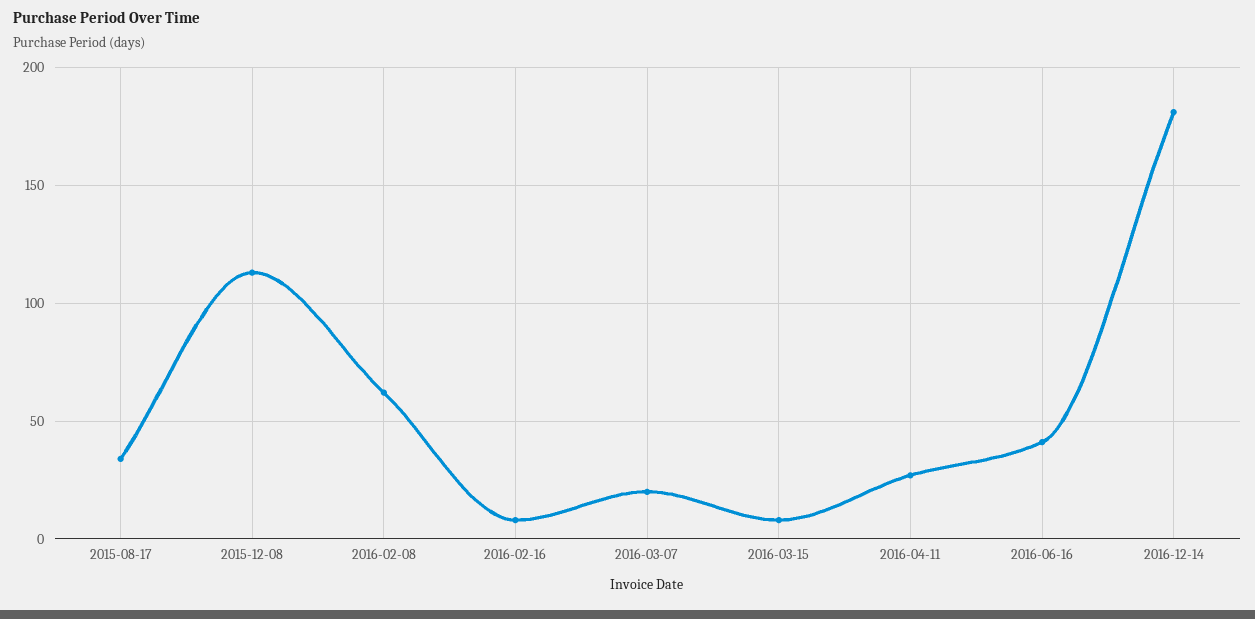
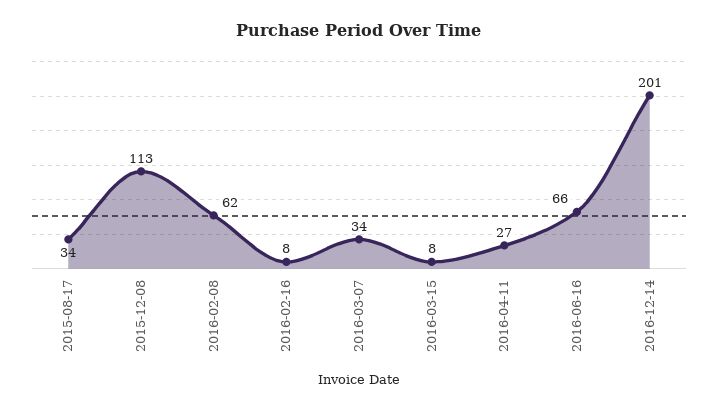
  {
    "2015-08-17": 34,
    "2015-12-08": 113,
    "2016-02-08": 62,
    "2016-02-16": 8,
-   "2016-03-07": 20,
+   "2016-03-07": 34,
    "2016-03-15": 8,
    "2016-04-11": 27,
-   "2016-06-16": 40,
+   "2016-06-16": 66,
-   "2016-12-14": 180
+   "2016-12-14": 201
  }

